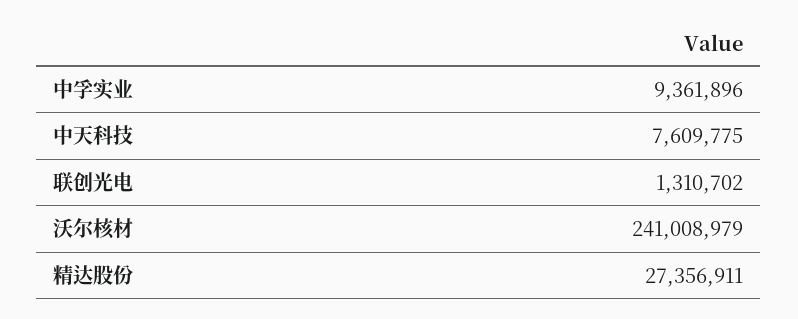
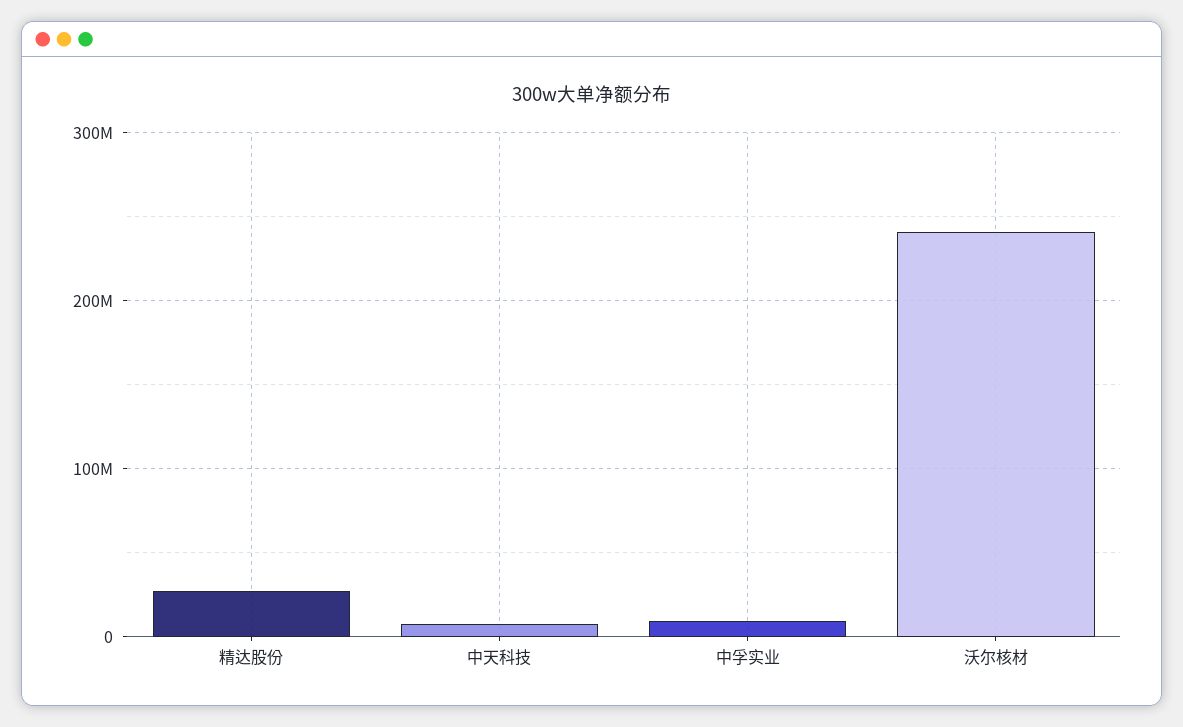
  {
    "中孚实业": 9361896,
    "中天科技": 7609775,
-   "联创光电": 1310702,
    "沃尔核材": 241008979,
    "精达股份": 27356911
  }

